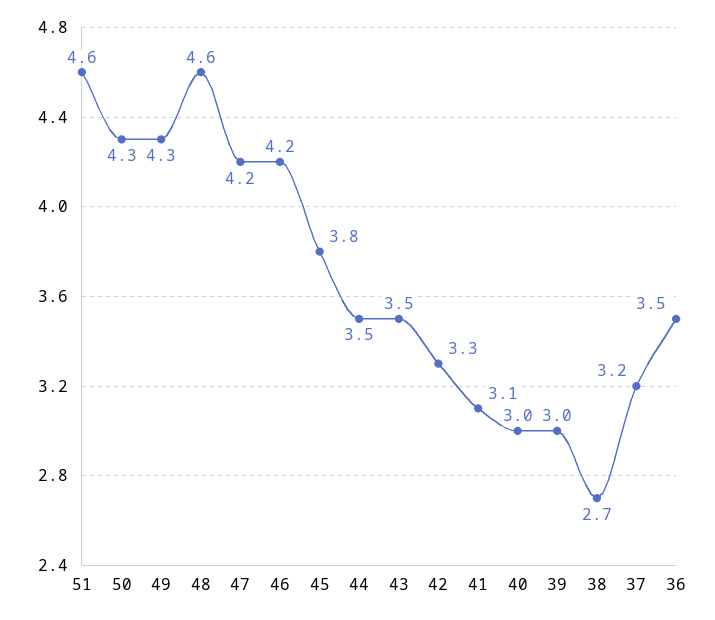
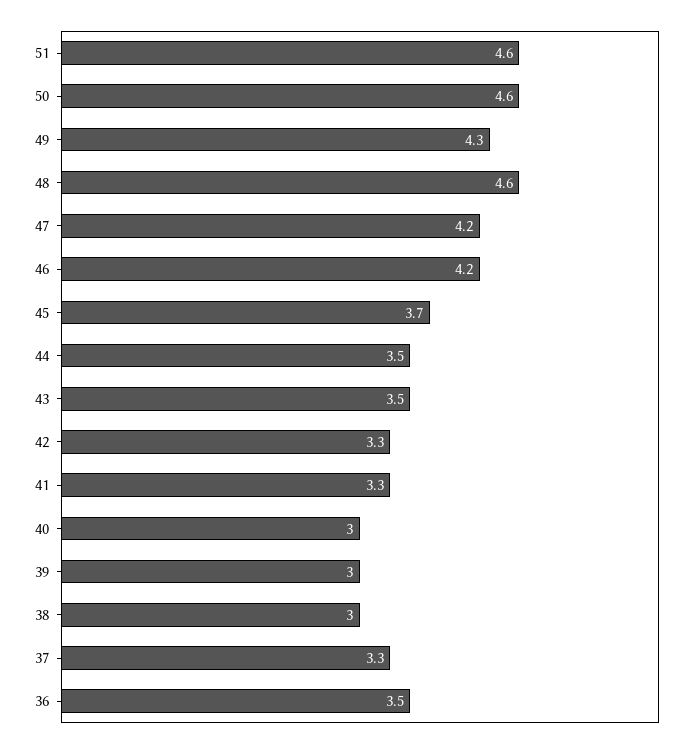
  {
    "51": 4.6,
-   "50": 4.3,
+   "50": 4.6,
    "49": 4.3,
    "48": 4.6,
    "47": 4.2,
    "46": 4.2,
-   "45": 3.8,
+   "45": 3.7,
    "44": 3.5,
    "43": 3.5,
    "42": 3.3,
-   "41": 3.1,
+   "41": 3.3,
    "40": 3,
    "39": 3,
-   "38": 2.7,
+   "38": 3,
-   "37": 3.2,
+   "37": 3.3,
    "36": 3.5
  }

